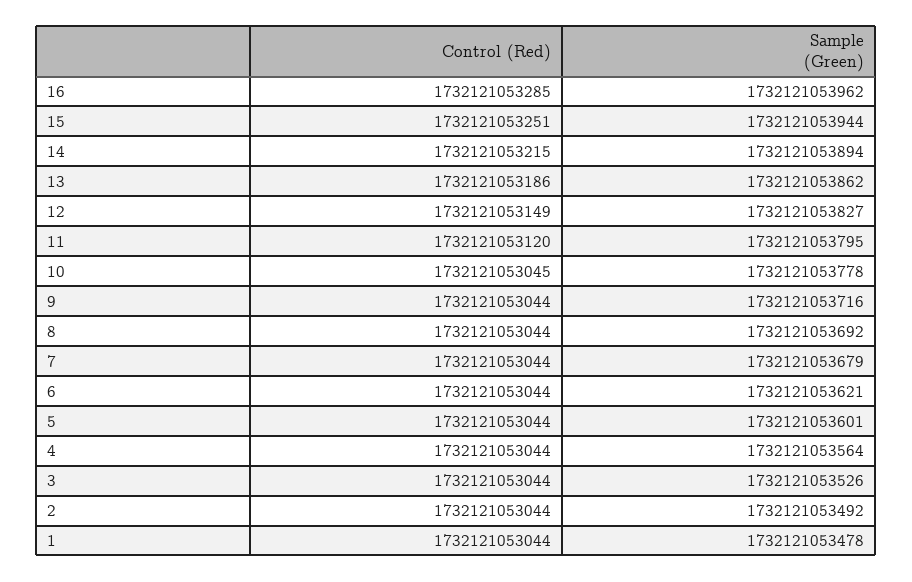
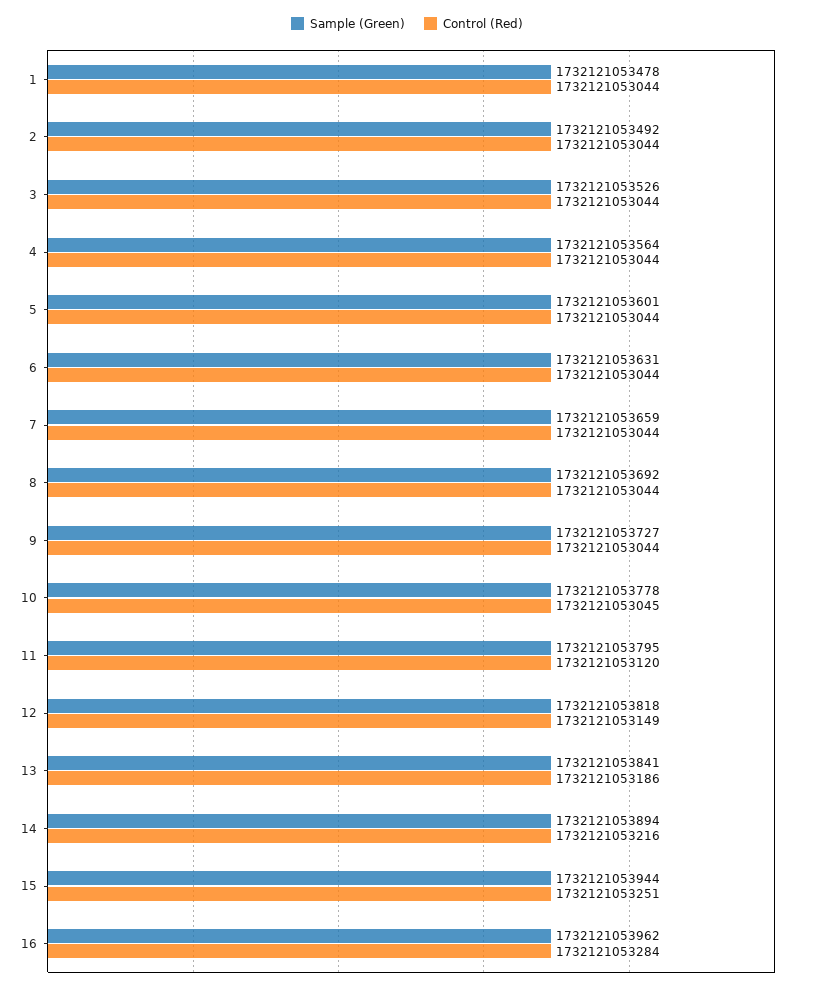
  {
    "Control (Red)": {
-     "16": 1732121053285,
+     "16": 1732121053284,
      "15": 1732121053251,
-     "14": 1732121053215,
+     "14": 1732121053216,
      "13": 1732121053186,
      "12": 1732121053149,
      "11": 1732121053120,
      "10": 1732121053045,
      "9": 1732121053044,
      "8": 1732121053044,
      "7": 1732121053044,
      "6": 1732121053044,
      "5": 1732121053044,
      "4": 1732121053044,
      "3": 1732121053044,
      "2": 1732121053044,
      "1": 1732121053044
    },
    "Sample (Green)": {
      "16": 1732121053962,
      "15": 1732121053944,
      "14": 1732121053894,
-     "13": 1732121053862,
+     "13": 1732121053841,
-     "12": 1732121053827,
+     "12": 1732121053818,
      "11": 1732121053795,
      "10": 1732121053778,
-     "9": 1732121053716,
+     "9": 1732121053727,
      "8": 1732121053692,
-     "7": 1732121053679,
+     "7": 1732121053659,
-     "6": 1732121053621,
+     "6": 1732121053631,
      "5": 1732121053601,
      "4": 1732121053564,
      "3": 1732121053526,
      "2": 1732121053492,
      "1": 1732121053478
    }
  }

